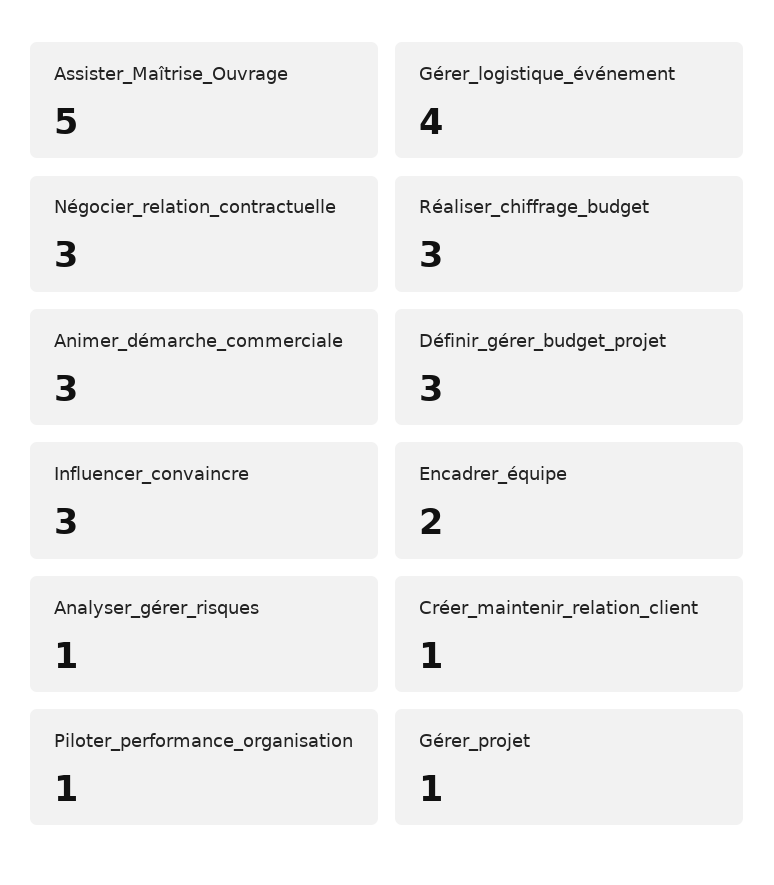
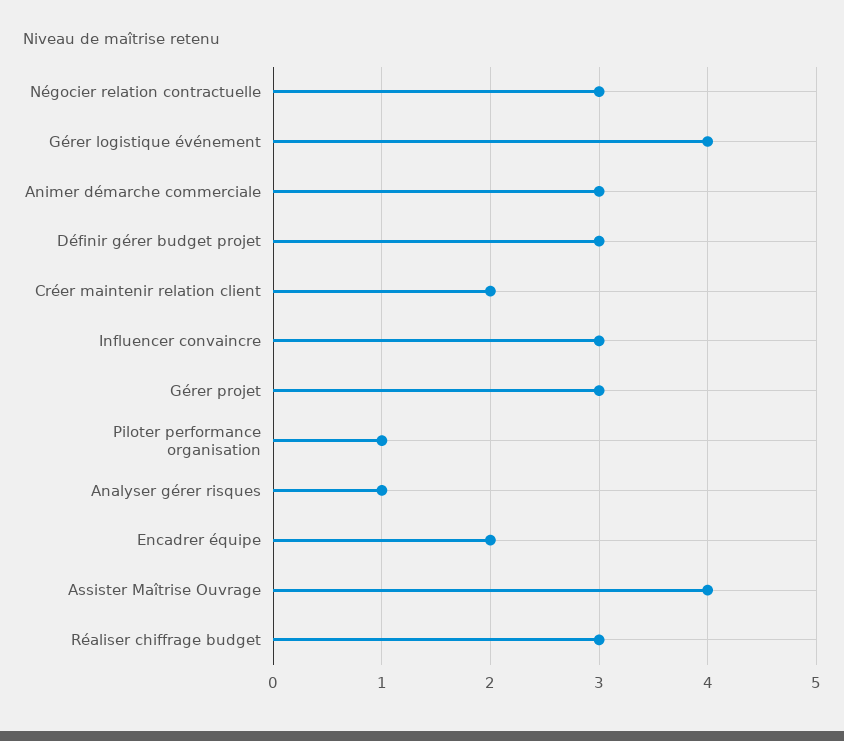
  {
-   "Assister_Maîtrise_Ouvrage": 5,
+   "Assister_Maîtrise_Ouvrage": 4,
    "Gérer_logistique_événement": 4,
    "Négocier_relation_contractuelle": 3,
    "Réaliser_chiffrage_budget": 3,
    "Animer_démarche_commerciale": 3,
    "Définir_gérer_budget_projet": 3,
    "Influencer_convaincre": 3,
    "Encadrer_équipe": 2,
    "Analyser_gérer_risques": 1,
-   "Créer_maintenir_relation_client": 1,
+   "Créer_maintenir_relation_client": 2,
    "Piloter_performance_organisation": 1,
-   "Gérer_projet": 1
+   "Gérer_projet": 3
  }

